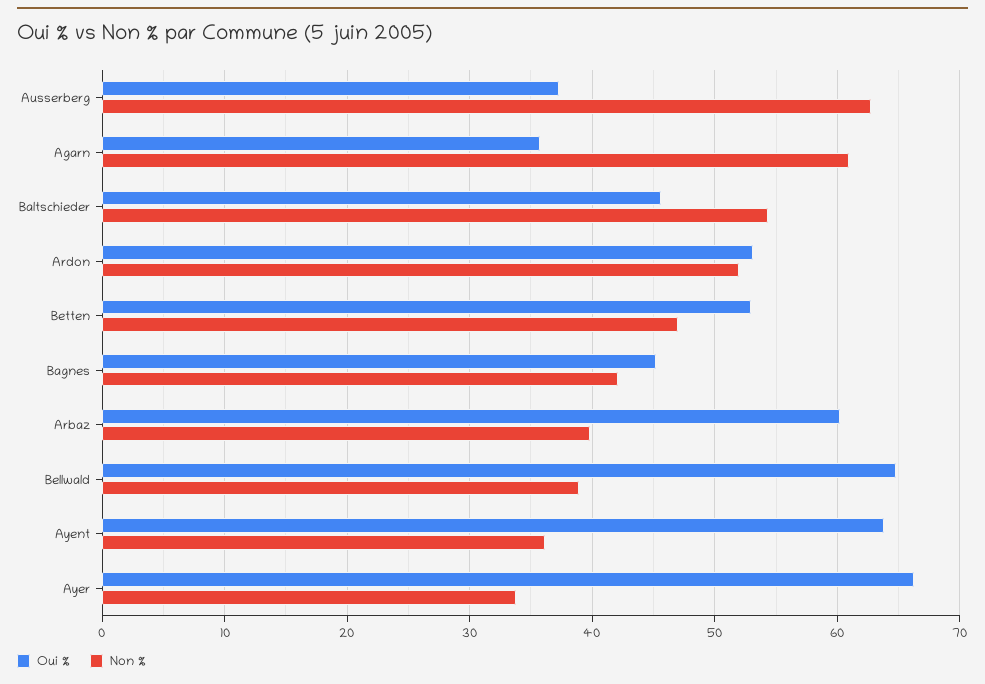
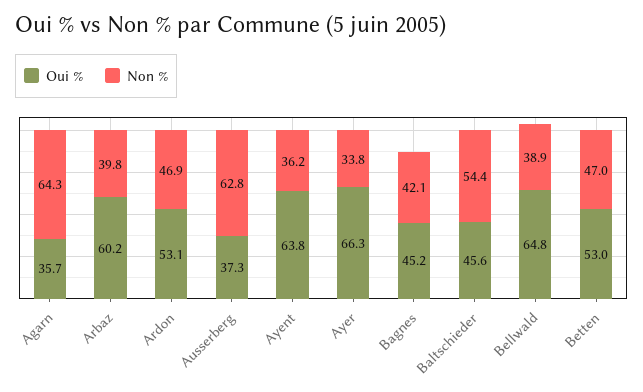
  {
    "Oui %": {
      "Ausserberg": 37.3,
      "Agarn": 35.7,
      "Baltschieder": 45.6,
      "Ardon": 53.1,
      "Betten": 53,
      "Bagnes": 45.2,
      "Arbaz": 60.2,
      "Bellwald": 64.8,
      "Ayent": 63.8,
      "Ayer": 66.3
    },
    "Non %": {
      "Ausserberg": 62.8,
-     "Agarn": 61,
+     "Agarn": 64.3,
      "Baltschieder": 54.4,
-     "Ardon": 52,
+     "Ardon": 46.9,
      "Betten": 47,
      "Bagnes": 42.1,
      "Arbaz": 39.8,
      "Bellwald": 38.9,
      "Ayent": 36.2,
      "Ayer": 33.8
    }
  }

